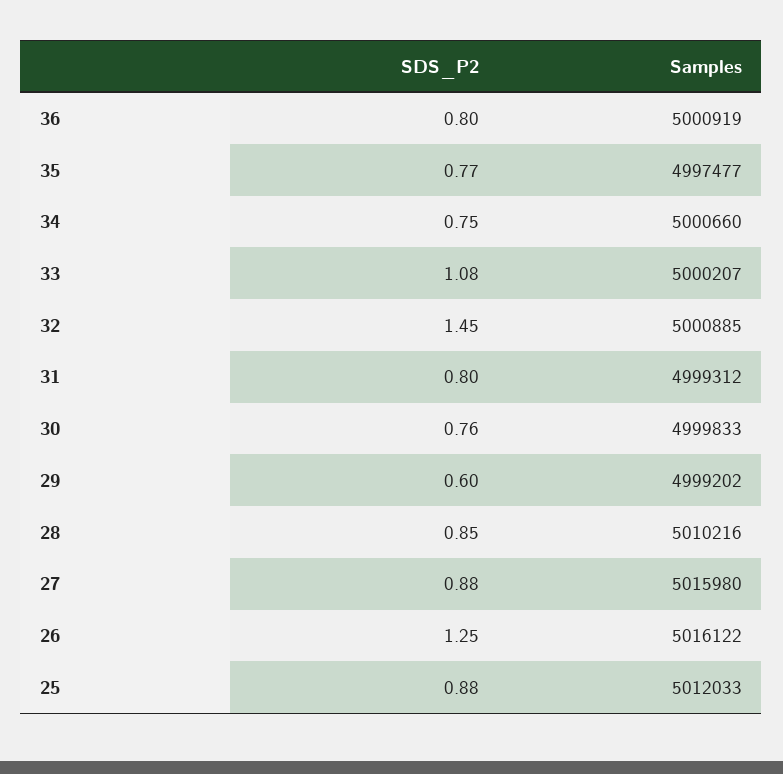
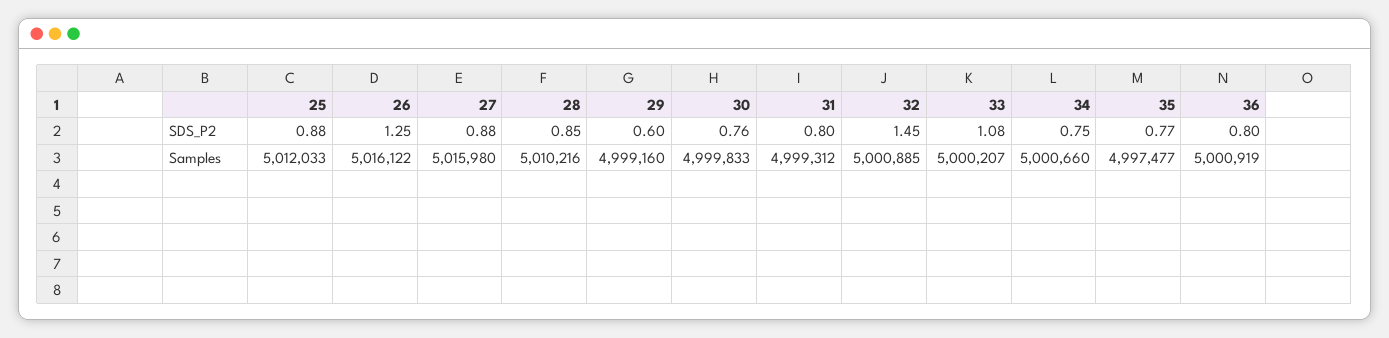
  {
    "SDS_P2": {
      "36": 0.8,
      "35": 0.77,
      "34": 0.75,
      "33": 1.08,
      "32": 1.45,
      "31": 0.8,
      "30": 0.76,
      "29": 0.6,
      "28": 0.85,
      "27": 0.88,
      "26": 1.25,
      "25": 0.88
    },
    "Samples": {
      "36": 5000919,
      "35": 4997477,
      "34": 5000660,
      "33": 5000207,
      "32": 5000885,
      "31": 4999312,
      "30": 4999833,
-     "29": 4999202,
+     "29": 4999160,
      "28": 5010216,
      "27": 5015980,
      "26": 5016122,
      "25": 5012033
    }
  }

